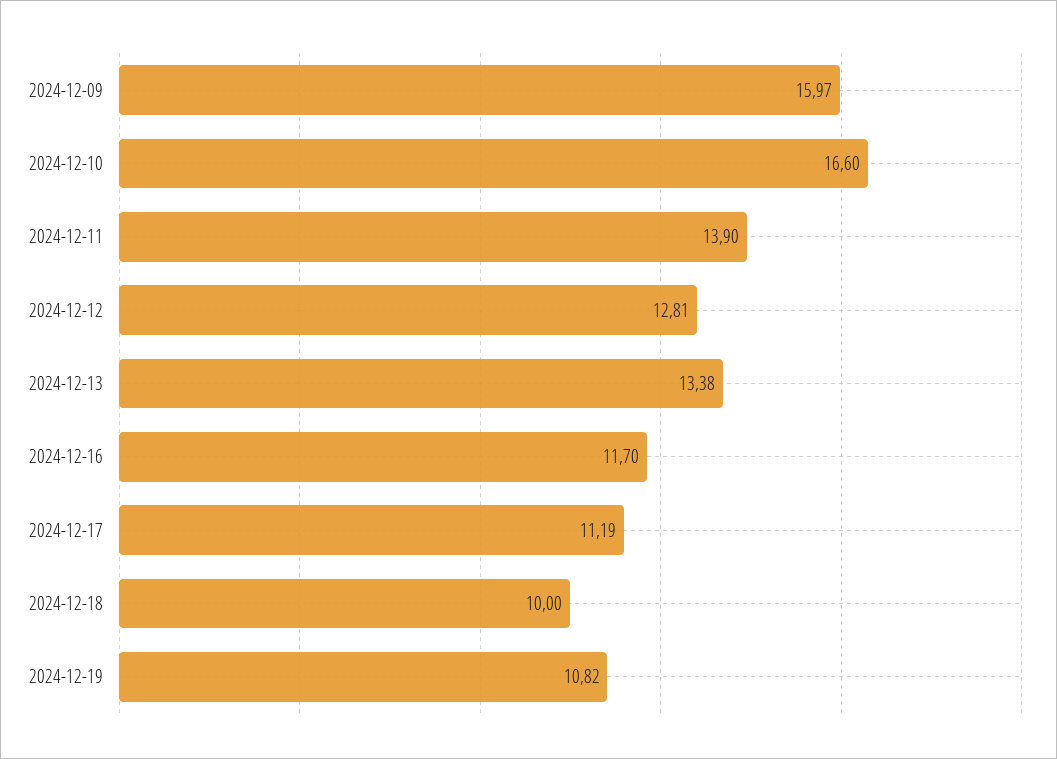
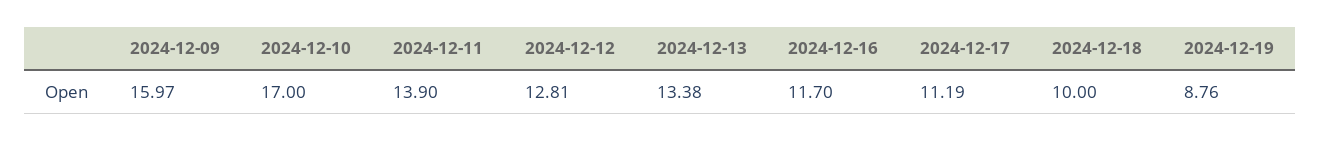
  {
    "2024-12-09": 15.97,
-   "2024-12-10": 16.6,
+   "2024-12-10": 17,
    "2024-12-11": 13.9,
    "2024-12-12": 12.81,
    "2024-12-13": 13.38,
    "2024-12-16": 11.7,
    "2024-12-17": 11.19,
    "2024-12-18": 10,
-   "2024-12-19": 10.82
+   "2024-12-19": 8.76
  }

